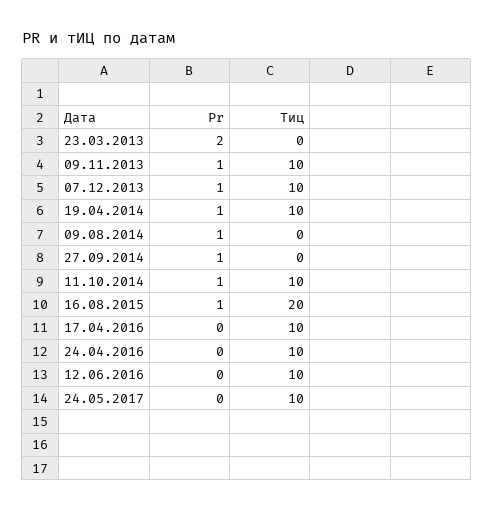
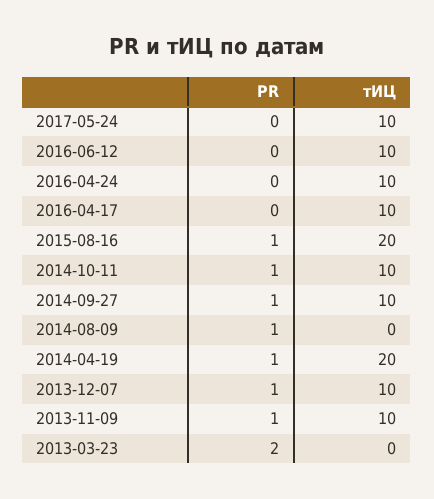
  {
    "Pr": {
      "23.03.2013": 2,
      "09.11.2013": 1,
      "07.12.2013": 1,
      "19.04.2014": 1,
      "09.08.2014": 1,
      "27.09.2014": 1,
      "11.10.2014": 1,
      "16.08.2015": 1,
      "17.04.2016": 0,
      "24.04.2016": 0,
      "12.06.2016": 0,
      "24.05.2017": 0
    },
    "Тиц": {
      "23.03.2013": 0,
      "09.11.2013": 10,
      "07.12.2013": 10,
-     "19.04.2014": 10,
+     "19.04.2014": 20,
      "09.08.2014": 0,
-     "27.09.2014": 0,
+     "27.09.2014": 10,
      "11.10.2014": 10,
      "16.08.2015": 20,
      "17.04.2016": 10,
      "24.04.2016": 10,
      "12.06.2016": 10,
      "24.05.2017": 10
    }
  }

